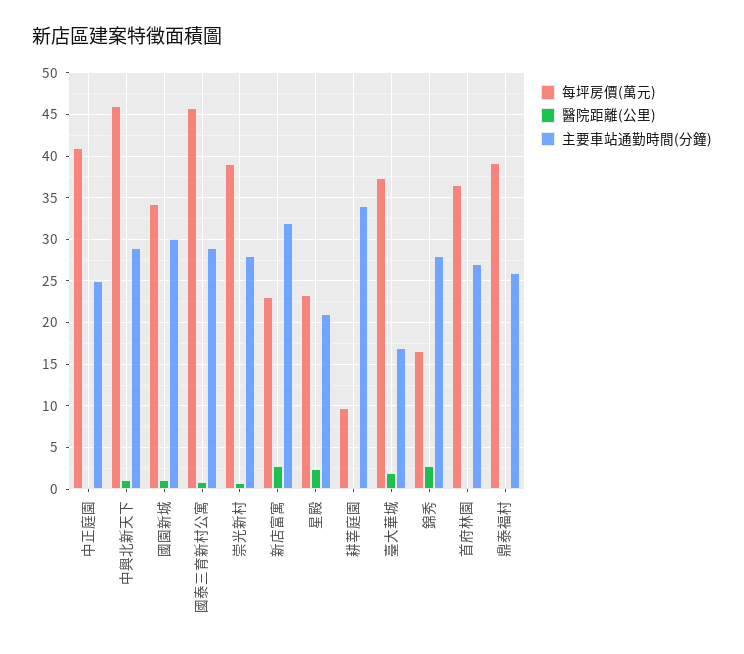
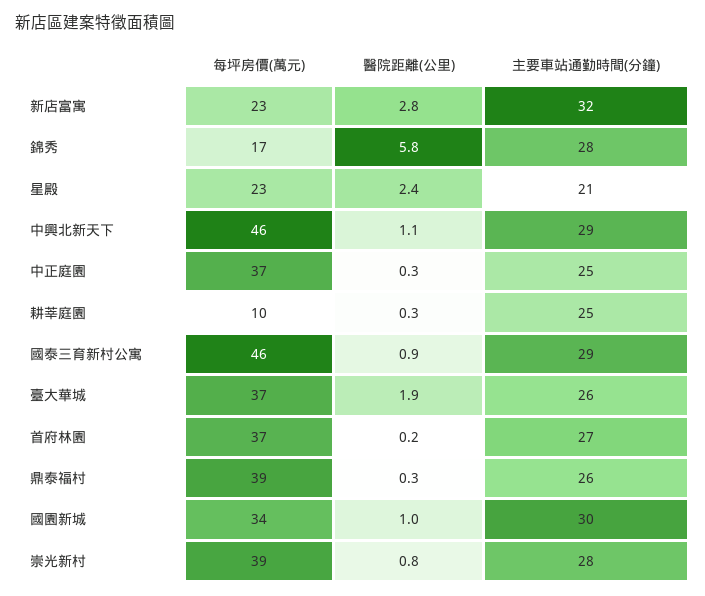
  {
    "每坪房價(萬元)": {
-     "中正庭園": 41,
+     "中正庭園": 37,
      "中興北新天下": 46,
      "國園新城": 34,
      "國泰三育新村公寓": 46,
      "崇光新村": 39,
      "新店富寓": 23,
      "星殿": 23,
      "耕莘庭園": 10,
      "臺大華城": 37,
      "錦秀": 17,
      "首府林園": 37,
      "鼎泰福村": 39
    },
    "醫院距離(公里)": {
      "中正庭園": 0.3,
      "中興北新天下": 1.1,
      "國園新城": 1,
      "國泰三育新村公寓": 0.9,
      "崇光新村": 0.8,
      "新店富寓": 2.8,
      "星殿": 2.4,
      "耕莘庭園": 0.3,
      "臺大華城": 1.9,
-     "錦秀": 3,
+     "錦秀": 5.8,
      "首府林園": 0.2,
      "鼎泰福村": 0.3
    },
    "主要車站通勤時間(分鐘)": {
      "中正庭園": 25,
      "中興北新天下": 29,
      "國園新城": 30,
      "國泰三育新村公寓": 29,
      "崇光新村": 28,
      "新店富寓": 32,
      "星殿": 21,
-     "耕莘庭園": 34,
+     "耕莘庭園": 25,
-     "臺大華城": 17,
+     "臺大華城": 26,
      "錦秀": 28,
      "首府林園": 27,
      "鼎泰福村": 26
    }
  }

